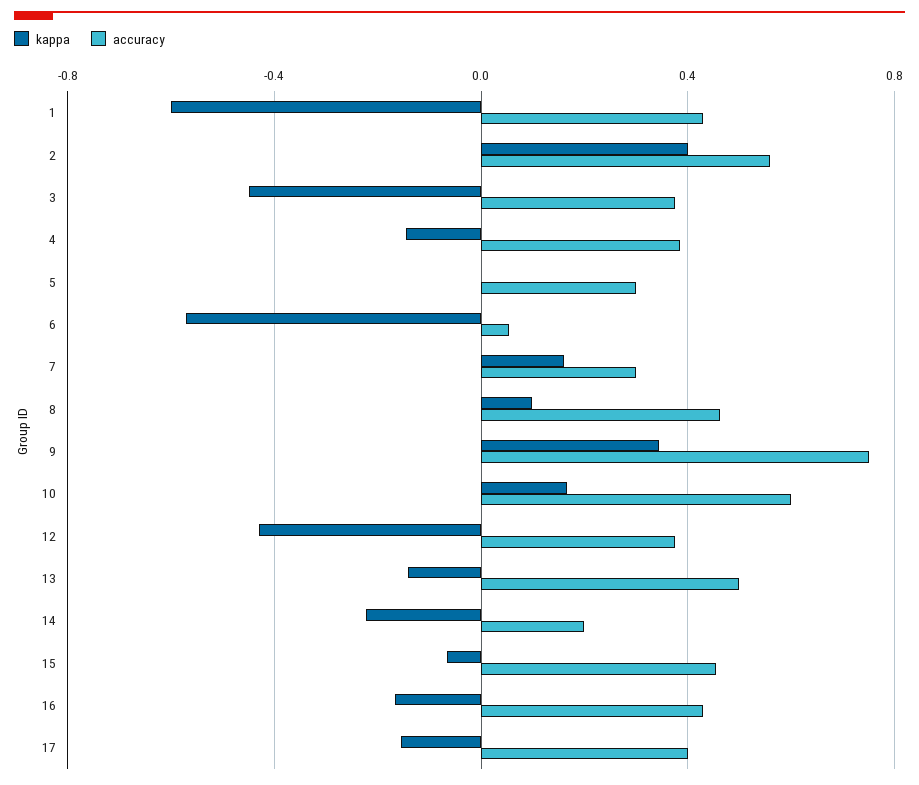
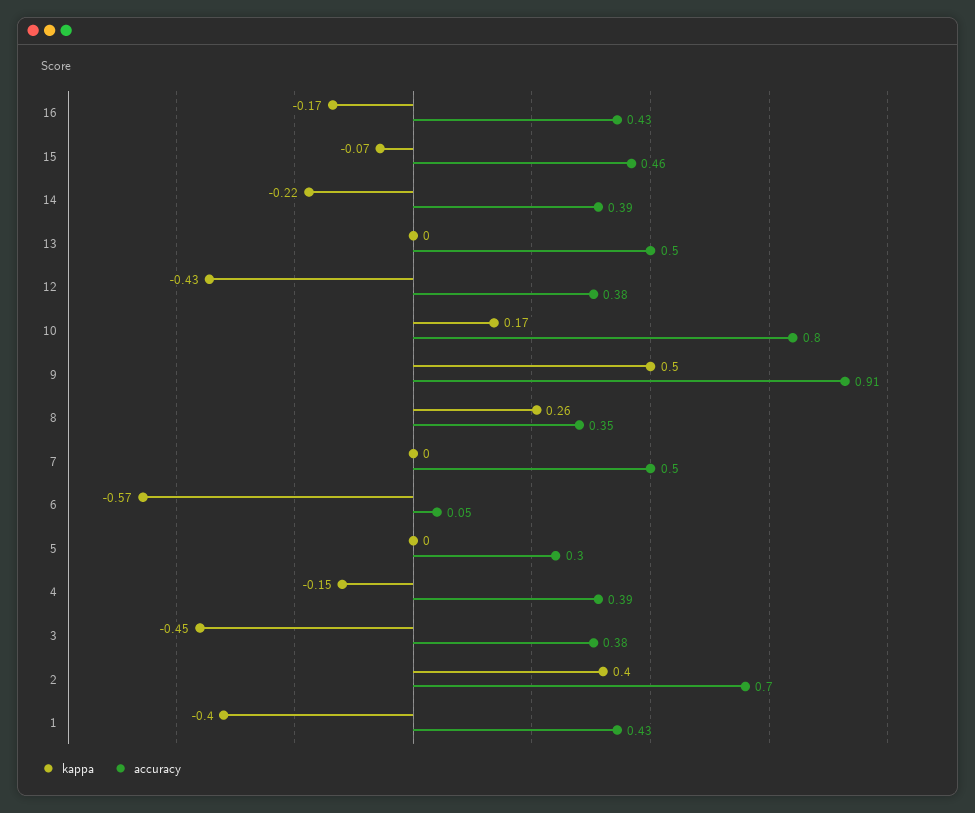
  {
    "kappa": {
-     "1": -0.6,
+     "1": -0.4,
      "2": 0.4,
      "3": -0.45,
      "4": -0.15,
      "5": 0,
      "6": -0.57,
-     "7": 0.15,
+     "7": 0,
-     "8": 0.1,
+     "8": 0.26,
-     "9": 0.35,
+     "9": 0.5,
      "10": 0.17,
      "12": -0.43,
-     "13": -0.15,
+     "13": 0,
      "14": -0.22,
      "15": -0.07,
-     "16": -0.17,
+     "16": -0.17
-     "17": -0.15
    },
    "accuracy": {
      "1": 0.43,
-     "2": 0.55,
+     "2": 0.7,
      "3": 0.38,
      "4": 0.39,
      "5": 0.3,
      "6": 0.05,
-     "7": 0.3,
+     "7": 0.5,
-     "8": 0.45,
+     "8": 0.35,
-     "9": 0.75,
+     "9": 0.91,
-     "10": 0.6,
+     "10": 0.8,
      "12": 0.38,
      "13": 0.5,
-     "14": 0.2,
+     "14": 0.39,
      "15": 0.46,
-     "16": 0.43,
+     "16": 0.43
-     "17": 0.4
    }
  }

